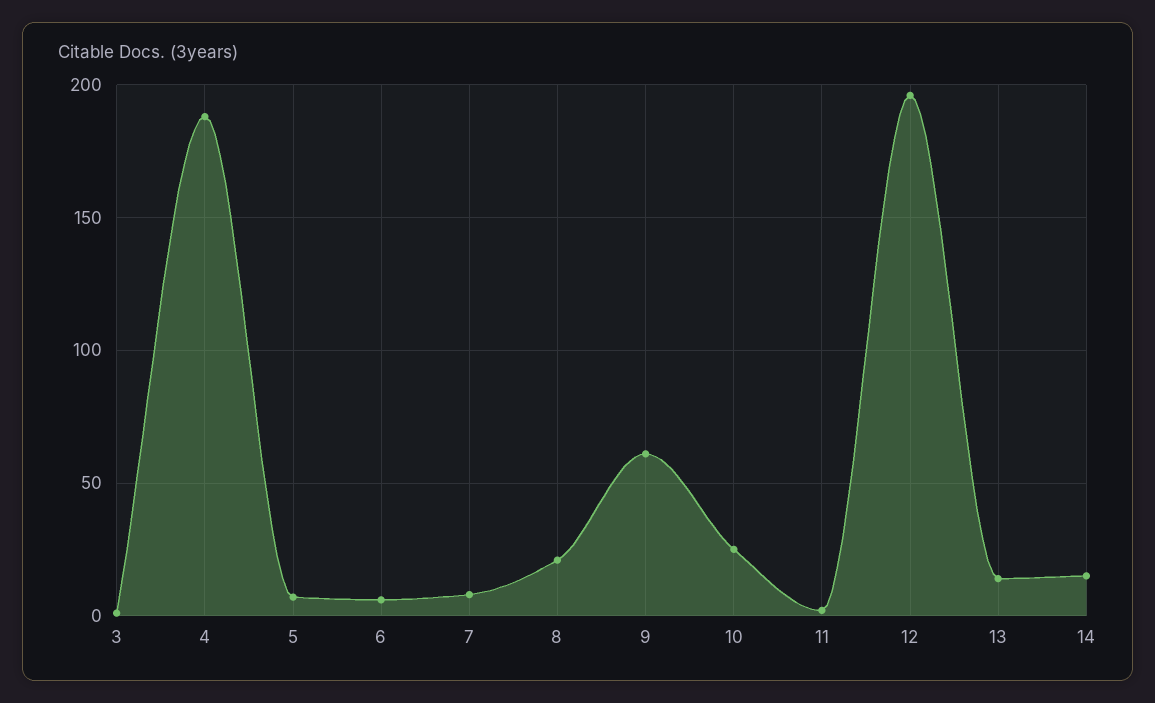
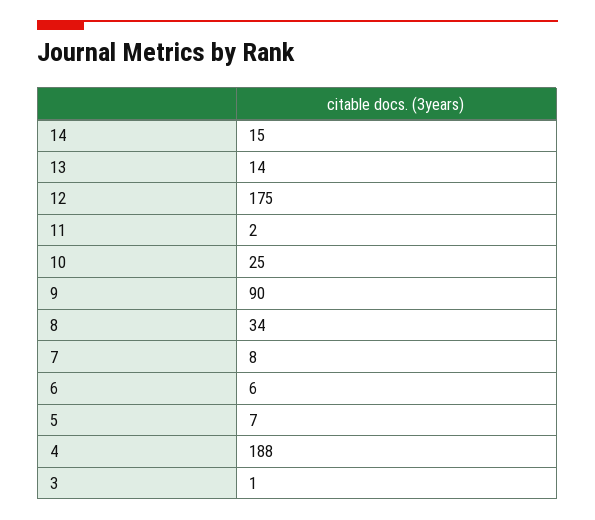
  {
    "3": 1,
    "4": 188,
    "5": 7,
    "6": 6,
    "7": 8,
-   "8": 20,
+   "8": 34,
-   "9": 60,
+   "9": 90,
    "10": 25,
    "11": 2,
-   "12": 195,
+   "12": 175,
    "13": 14,
    "14": 15
  }

